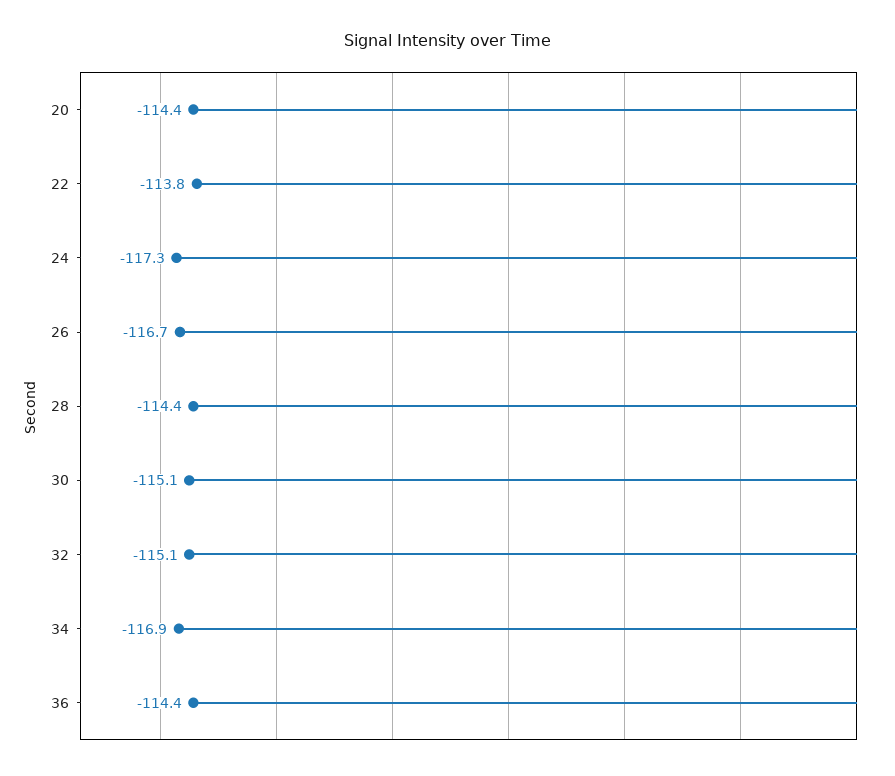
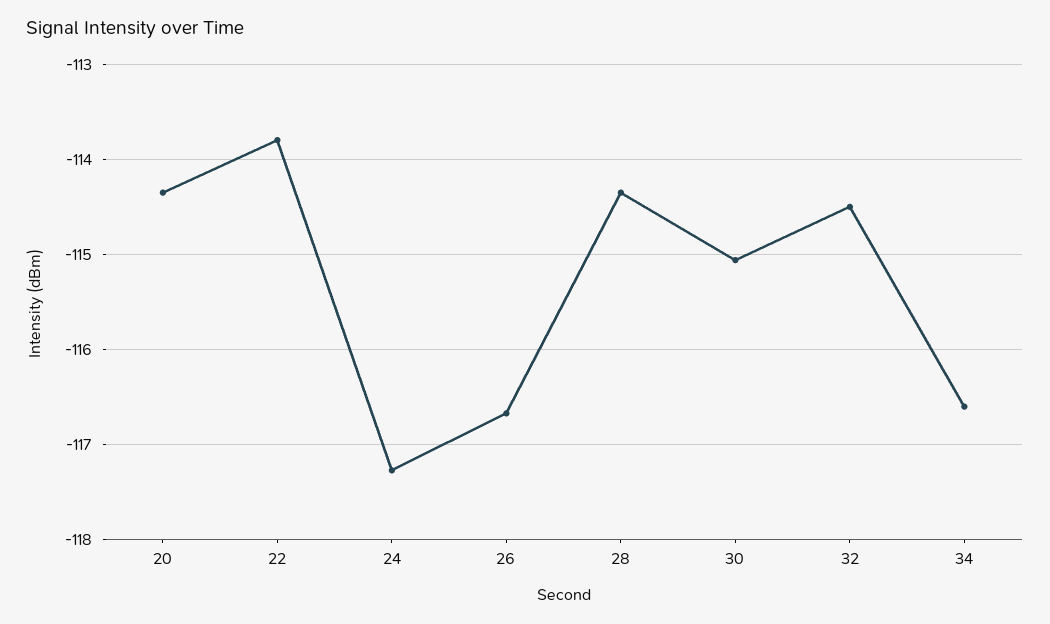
  {
    "20": -114.4,
    "22": -113.8,
    "24": -117.3,
    "26": -116.7,
    "28": -114.4,
    "30": -115.1,
-   "32": -115.1,
+   "32": -114.5,
-   "34": -116.9,
+   "34": -116.6
-   "36": -114.4
  }

